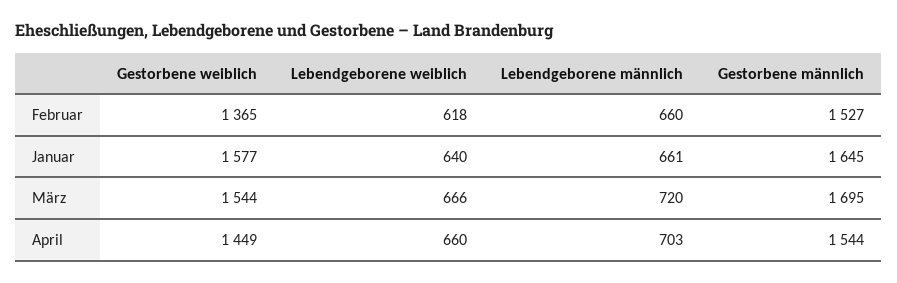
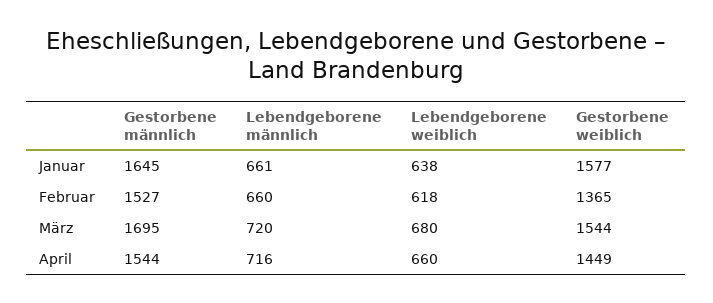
  {
    "Gestorbene weiblich": {
      "Februar": 1365,
      "Januar": 1577,
      "März": 1544,
      "April": 1449
    },
    "Lebendgeborene weiblich": {
      "Februar": 618,
-     "Januar": 640,
+     "Januar": 638,
-     "März": 666,
+     "März": 680,
      "April": 660
    },
    "Lebendgeborene männlich": {
      "Februar": 660,
      "Januar": 661,
      "März": 720,
-     "April": 703
+     "April": 716
    },
    "Gestorbene männlich": {
      "Februar": 1527,
      "Januar": 1645,
      "März": 1695,
      "April": 1544
    }
  }

